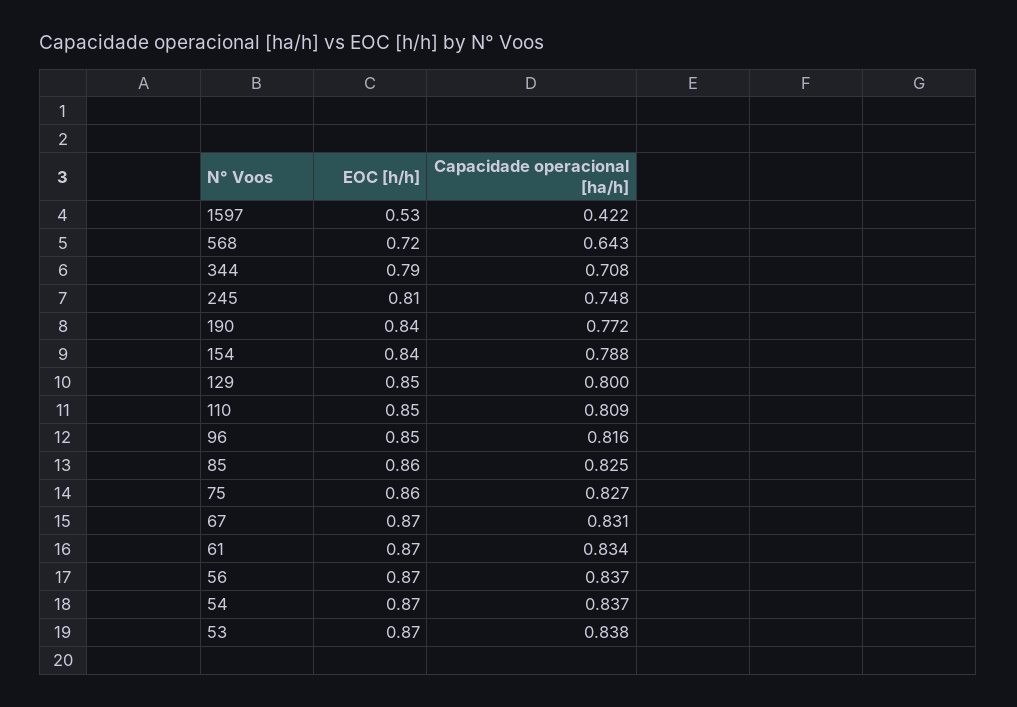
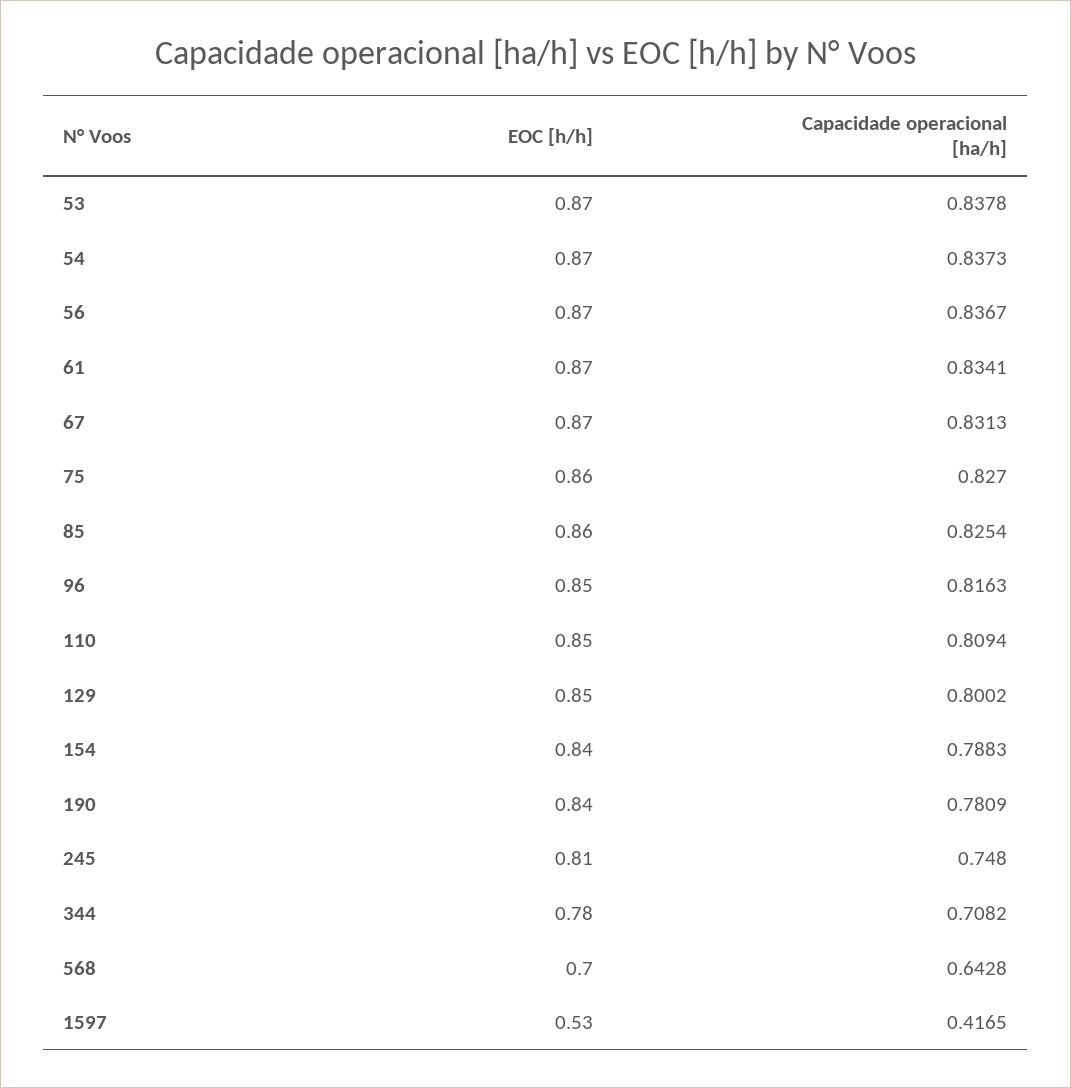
  {
    "EOC [h/h]": {
      "1597": 0.53,
-     "568": 0.72,
+     "568": 0.7,
-     "344": 0.79,
+     "344": 0.78,
      "245": 0.81,
      "190": 0.84,
      "154": 0.84,
      "129": 0.85,
      "110": 0.85,
      "96": 0.85,
      "85": 0.86,
      "75": 0.86,
      "67": 0.87,
      "61": 0.87,
      "56": 0.87,
      "54": 0.87,
      "53": 0.87
    },
    "Capacidade operacional [ha/h]": {
-     "1597": 0.422,
+     "1597": 0.4165,
      "568": 0.6428,
      "344": 0.7082,
      "245": 0.748,
-     "190": 0.772,
+     "190": 0.7809,
      "154": 0.7883,
      "129": 0.8002,
      "110": 0.8094,
      "96": 0.8163,
      "85": 0.8254,
      "75": 0.827,
      "67": 0.8313,
      "61": 0.8341,
      "56": 0.8367,
      "54": 0.8373,
      "53": 0.8378
    }
  }

